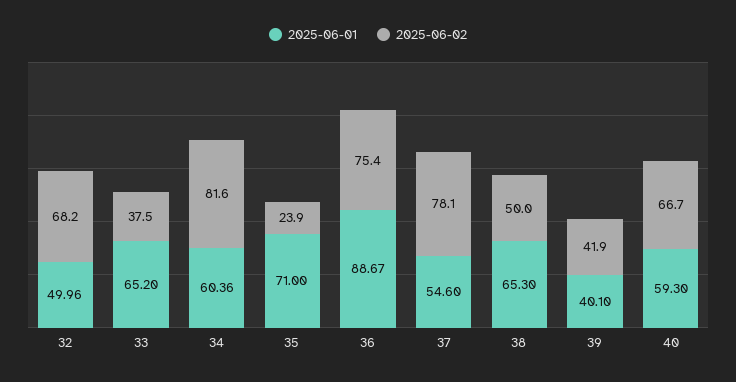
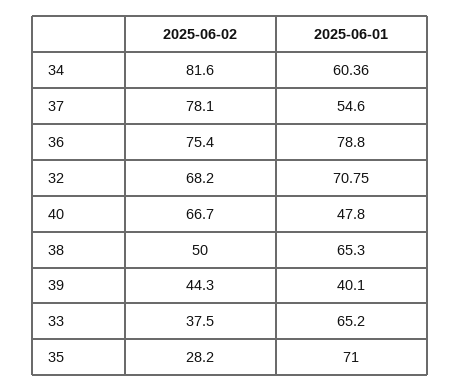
  {
    "2025-06-01": {
-     "32": 49.96,
+     "32": 70.75,
      "33": 65.2,
      "34": 60.36,
      "35": 71,
-     "36": 88.67,
+     "36": 78.8,
      "37": 54.6,
      "38": 65.3,
      "39": 40.1,
-     "40": 59.3
+     "40": 47.8
    },
    "2025-06-02": {
      "32": 68.2,
      "33": 37.5,
      "34": 81.6,
-     "35": 23.9,
+     "35": 28.2,
      "36": 75.4,
      "37": 78.1,
      "38": 50,
-     "39": 41.9,
+     "39": 44.3,
      "40": 66.7
    }
  }

